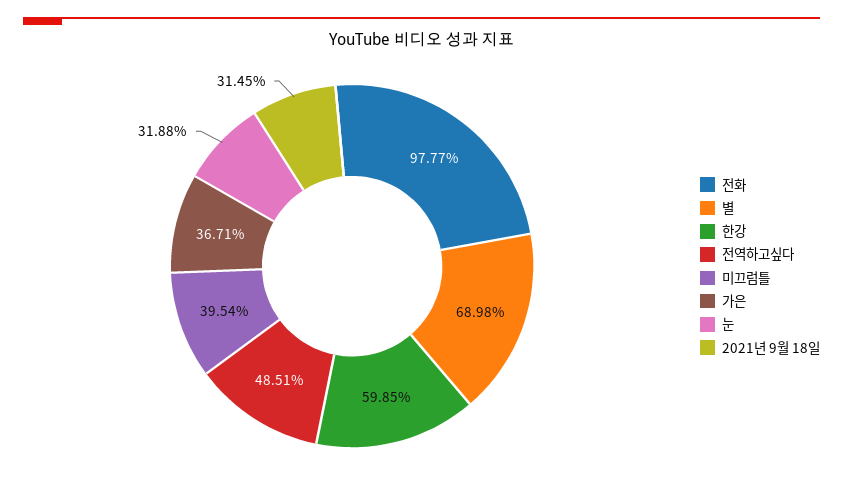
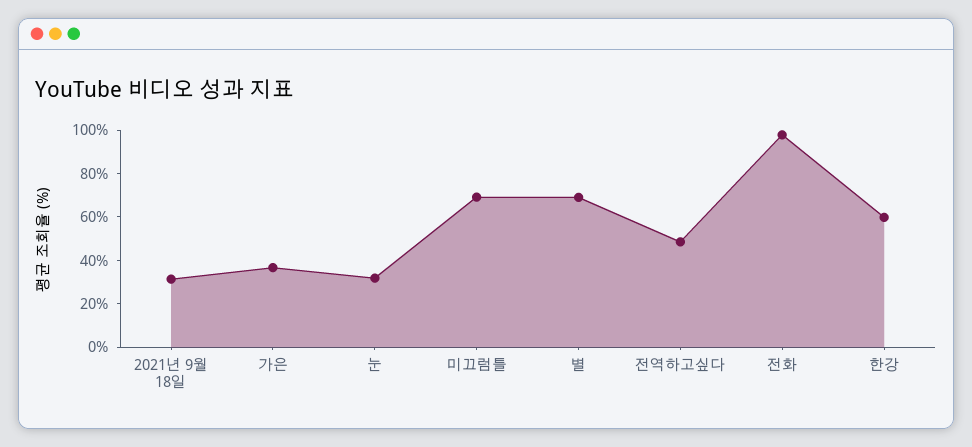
  {
    "전화": 97.77,
    "별": 68.98,
    "한강": 59.85,
    "전역하고싶다": 48.51,
-   "미끄럼틀": 39.54,
+   "미끄럼틀": 70,
    "가은": 36.71,
    "눈": 31.88,
    "2021년 9월 18일": 31.45
  }

